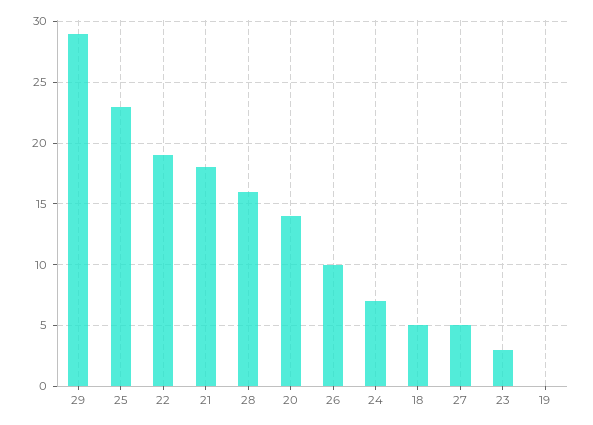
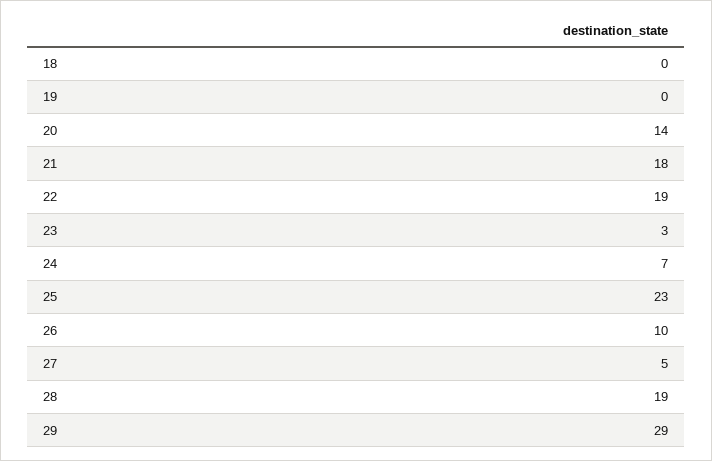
  {
    "29": 29,
    "25": 23,
    "22": 19,
    "21": 18,
-   "28": 16,
+   "28": 19,
    "20": 14,
    "26": 10,
    "24": 7,
-   "18": 5,
+   "18": 0,
    "27": 5,
    "23": 3,
    "19": 0
  }

